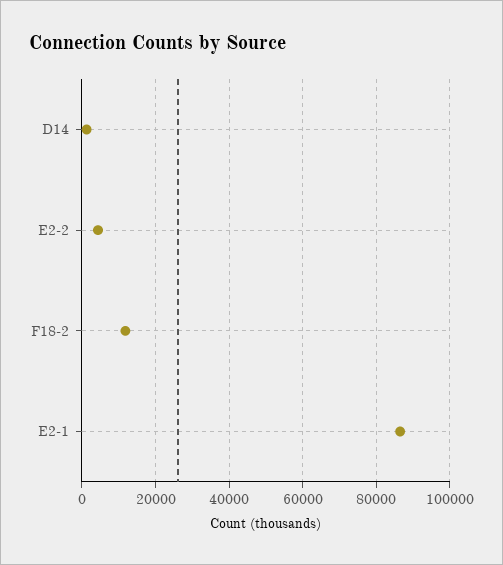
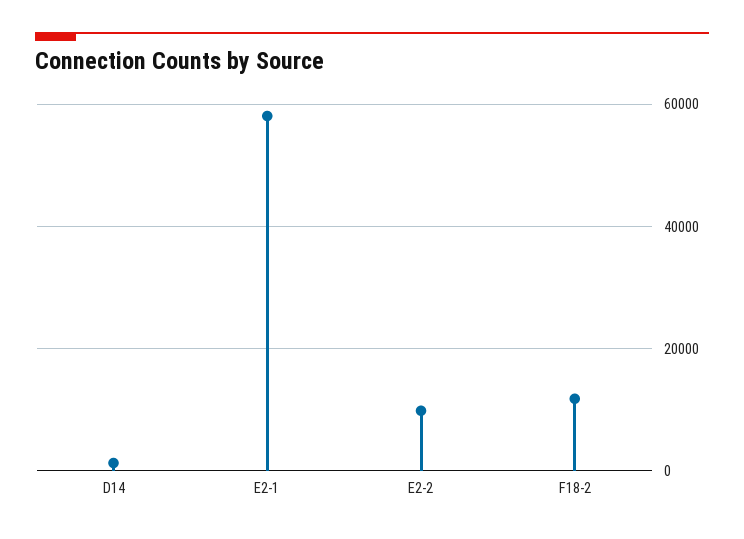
  {
    "D14": 2000,
-   "E2-2": 4000,
+   "E2-2": 10000,
    "F18-2": 12000,
-   "E2-1": 86000
+   "E2-1": 58000
  }

